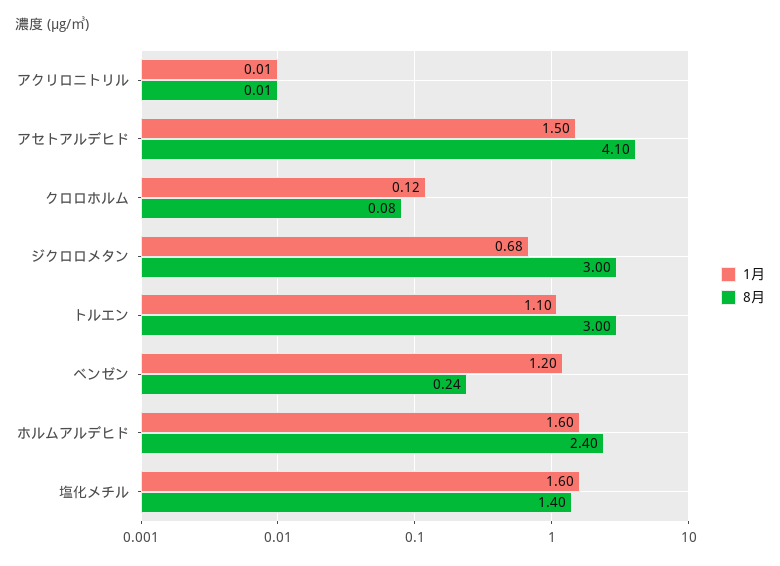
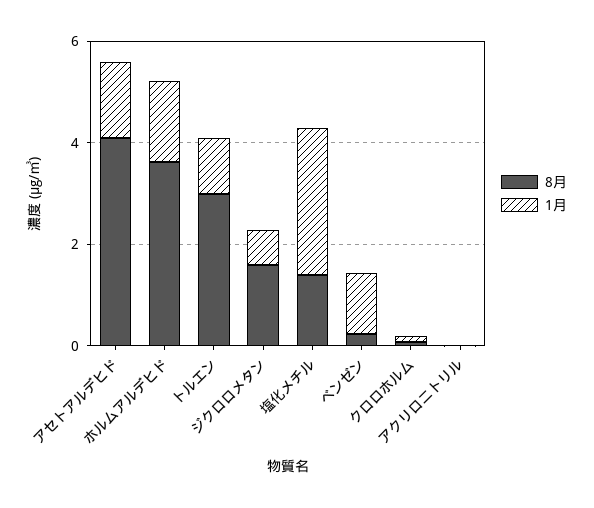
  {
    "1月": {
      "アクリロニトリル": 0.01,
      "アセトアルデヒド": 1.5,
      "クロロホルム": 0.12,
      "ジクロロメタン": 0.68,
      "トルエン": 1.1,
      "ベンゼン": 1.2,
      "ホルムアルデヒド": 1.6,
-     "塩化メチル": 1.6
+     "塩化メチル": 3
    },
    "8月": {
      "アクリロニトリル": 0.01,
      "アセトアルデヒド": 4.1,
      "クロロホルム": 0.08,
-     "ジクロロメタン": 3,
+     "ジクロロメタン": 1.5,
      "トルエン": 3,
      "ベンゼン": 0.24,
-     "ホルムアルデヒド": 2.4,
+     "ホルムアルデヒド": 3.5,
      "塩化メチル": 1.4
    }
  }

